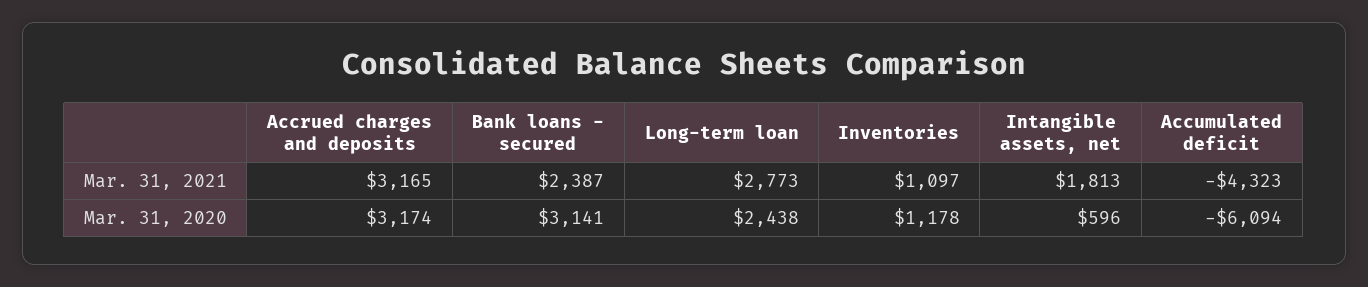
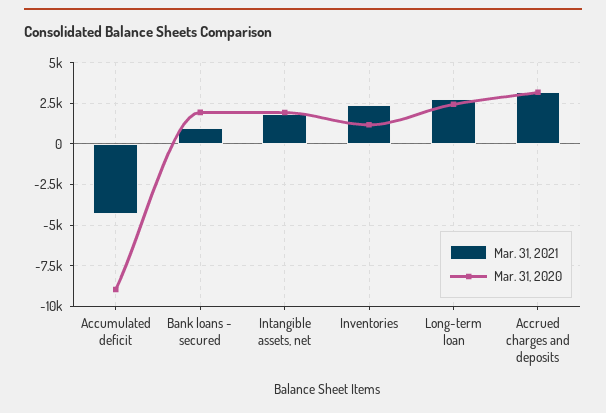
  {
    "Mar. 31, 2021": {
      "Accrued charges and deposits": 3165,
-     "Bank loans - secured": 2387,
+     "Bank loans - secured": 1000,
      "Long-term loan": 2773,
-     "Inventories": 1097,
+     "Inventories": 2500,
      "Intangible assets, net": 1813,
      "Accumulated deficit": -4323
    },
    "Mar. 31, 2020": {
      "Accrued charges and deposits": 3174,
-     "Bank loans - secured": 3141,
+     "Bank loans - secured": 2000,
      "Long-term loan": 2438,
      "Inventories": 1178,
-     "Intangible assets, net": 596,
+     "Intangible assets, net": 2000,
-     "Accumulated deficit": -6094
+     "Accumulated deficit": -9000
    }
  }

